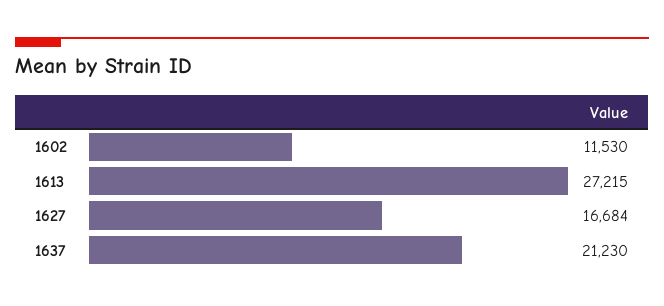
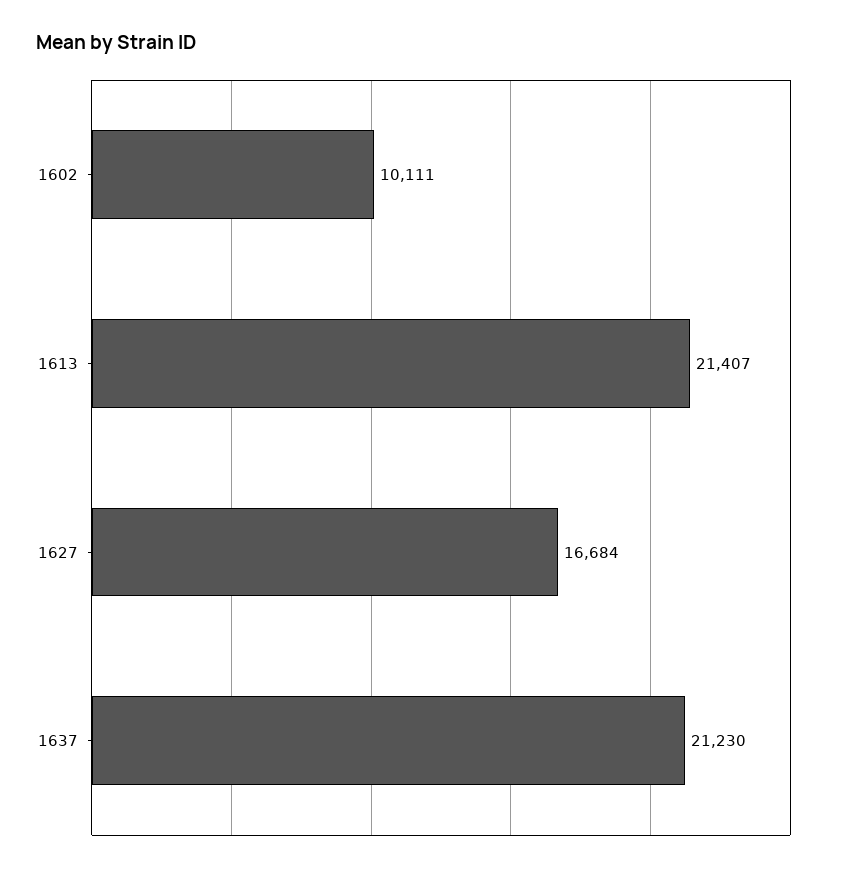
  {
-   "1602": 11530,
+   "1602": 10111,
-   "1613": 27215,
+   "1613": 21407,
    "1627": 16684,
    "1637": 21230
  }

